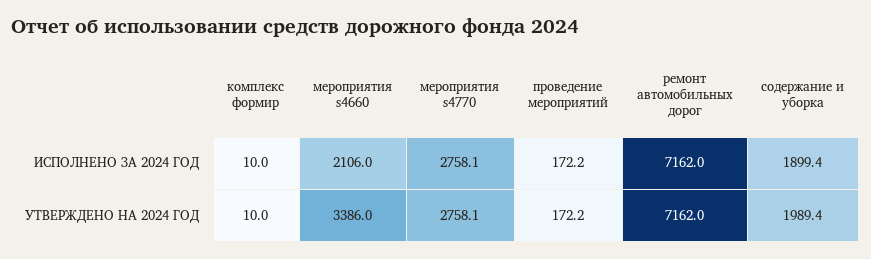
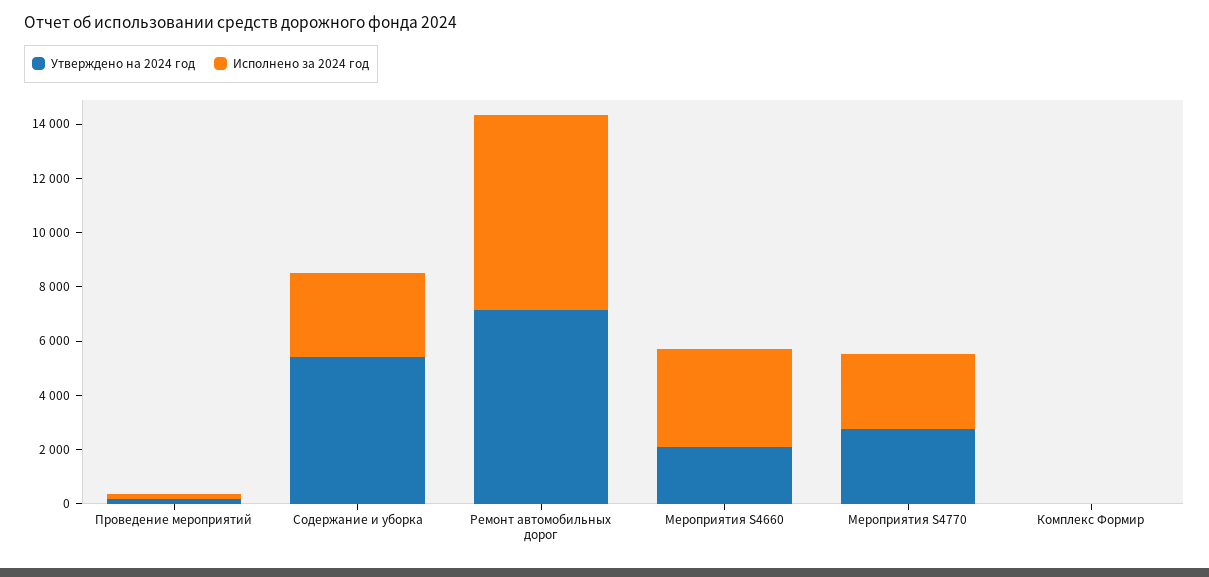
  {
    "ИСПОЛНЕНО ЗА 2024 ГОД": {
      "комплекс формир": 10,
-     "мероприятия s4660": 2106,
+     "мероприятия s4660": 3500,
      "мероприятия s4770": 2758.1,
      "проведение мероприятий": 172.2,
      "ремонт автомобильных дорог": 7162,
-     "содержание и уборка": 1899.4
+     "содержание и уборка": 3000
    },
    "УТВЕРЖДЕНО НА 2024 ГОД": {
      "комплекс формир": 10,
-     "мероприятия s4660": 3386,
+     "мероприятия s4660": 2000,
      "мероприятия s4770": 2758.1,
      "проведение мероприятий": 172.2,
      "ремонт автомобильных дорог": 7162,
-     "содержание и уборка": 1989.4
+     "содержание и уборка": 5500
    }
  }

